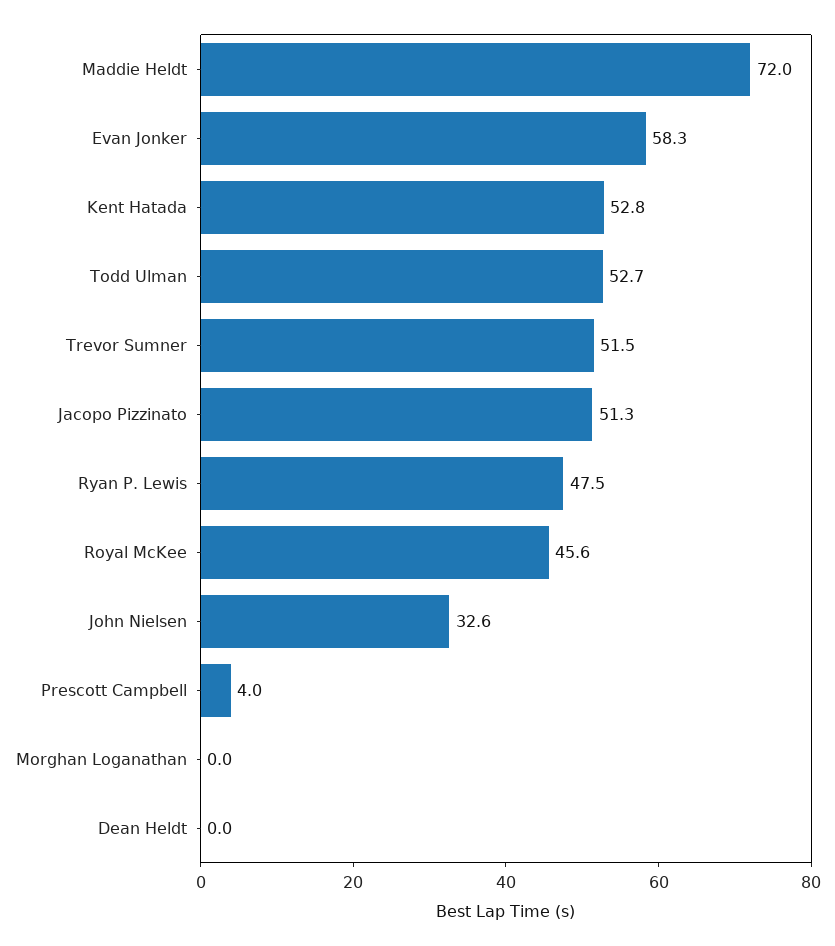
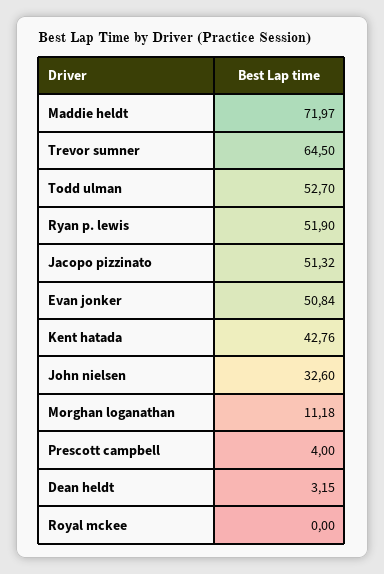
  {
    "Maddie Heldt": 71.97,
-   "Evan Jonker": 58.3,
+   "Evan Jonker": 50.84,
-   "Kent Hatada": 52.8,
+   "Kent Hatada": 42.76,
    "Todd Ulman": 52.7,
-   "Trevor Sumner": 51.5,
+   "Trevor Sumner": 64.5,
    "Jacopo Pizzinato": 51.32,
-   "Ryan P. Lewis": 47.5,
+   "Ryan P. Lewis": 51.9,
-   "Royal McKee": 45.6,
+   "Royal McKee": 0,
    "John Nielsen": 32.6,
    "Prescott Campbell": 4,
-   "Morghan Loganathan": 0,
+   "Morghan Loganathan": 11.18,
-   "Dean Heldt": 0
+   "Dean Heldt": 3.15
  }

